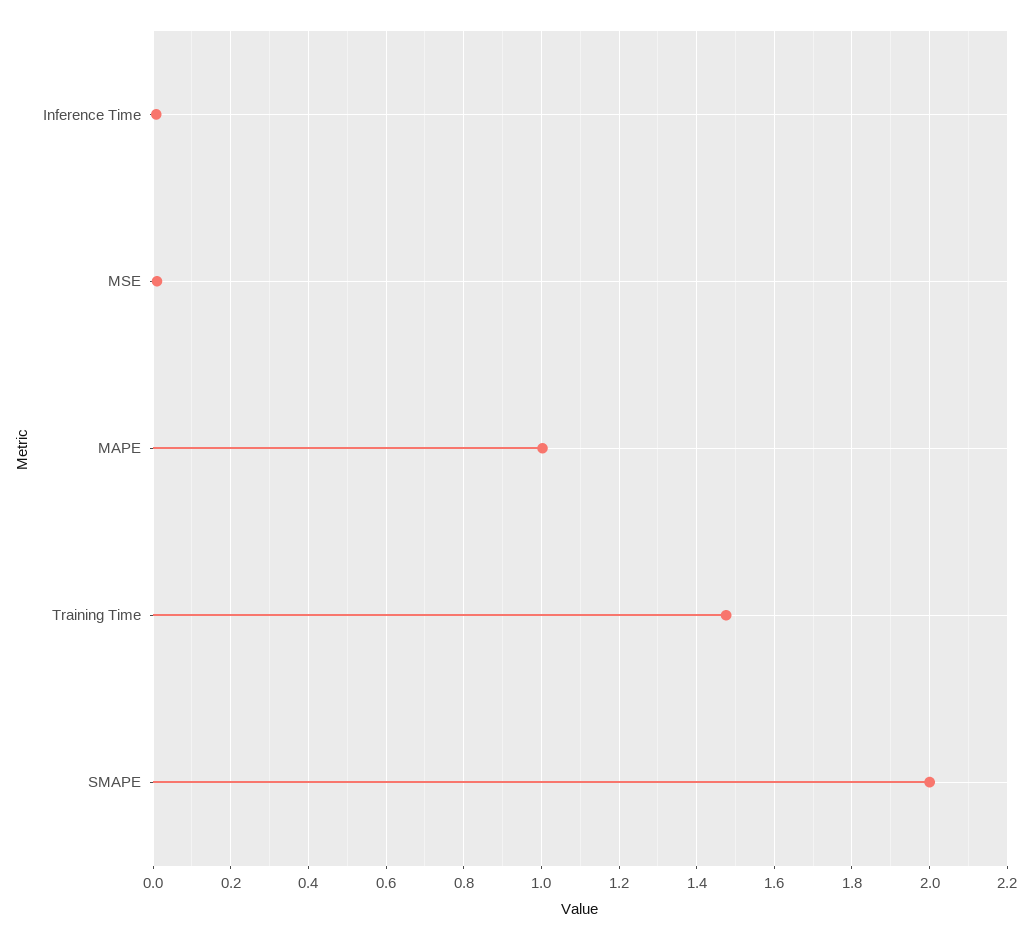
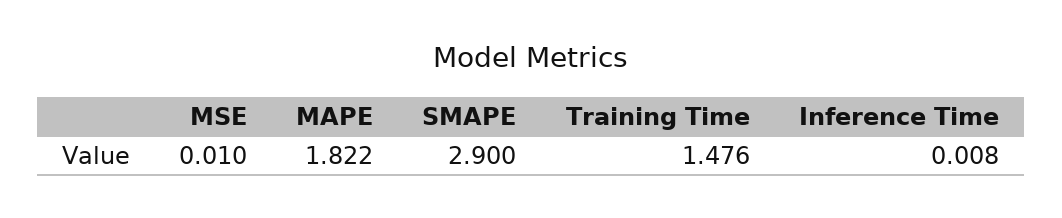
  {
    "Inference Time": 0.008,
    "MSE": 0.01,
-   "MAPE": 1,
+   "MAPE": 1.822,
    "Training Time": 1.476,
-   "SMAPE": 2
+   "SMAPE": 2.9
  }

